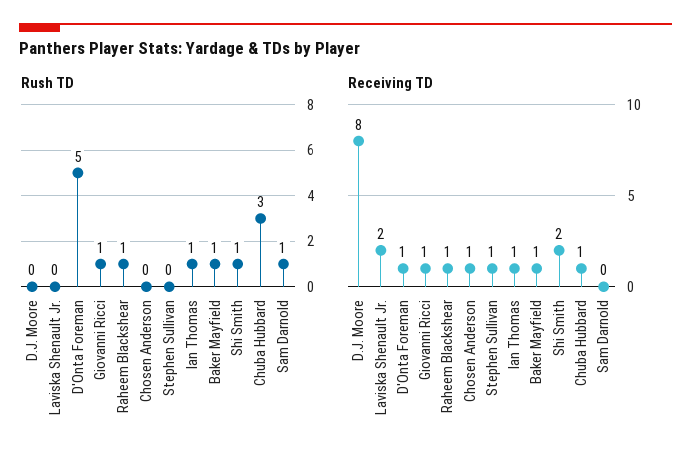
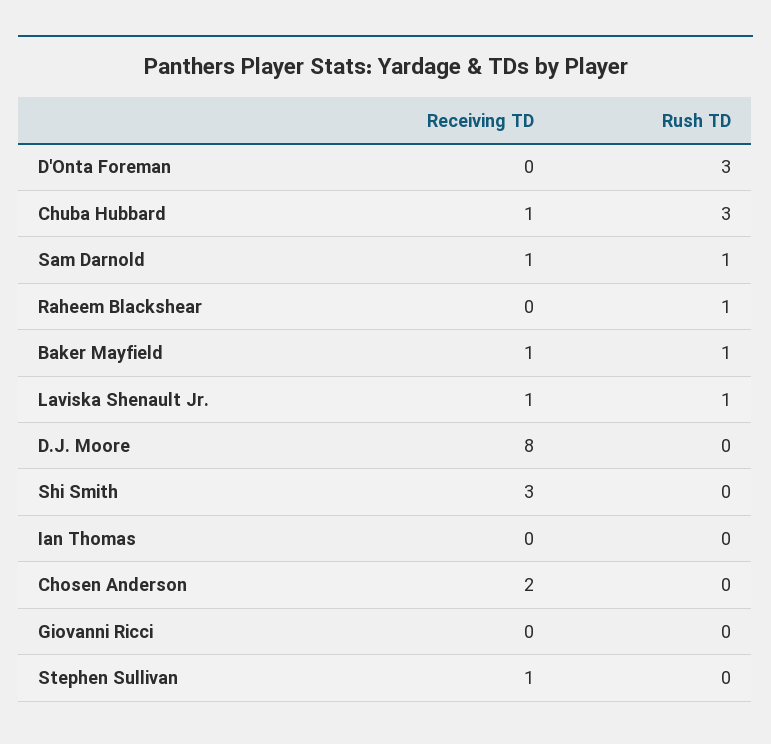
  {
    "Rush TD": {
      "D.J. Moore": 0,
-     "Laviska Shenault Jr.": 0,
+     "Laviska Shenault Jr.": 1,
-     "D'Onta Foreman": 5,
+     "D'Onta Foreman": 3,
-     "Giovanni Ricci": 1,
+     "Giovanni Ricci": 0,
      "Raheem Blackshear": 1,
      "Chosen Anderson": 0,
      "Stephen Sullivan": 0,
-     "Ian Thomas": 1,
+     "Ian Thomas": 0,
      "Baker Mayfield": 1,
-     "Shi Smith": 1,
+     "Shi Smith": 0,
      "Chuba Hubbard": 3,
      "Sam Darnold": 1
    },
    "Receiving TD": {
      "D.J. Moore": 8,
-     "Laviska Shenault Jr.": 2,
+     "Laviska Shenault Jr.": 1,
-     "D'Onta Foreman": 1,
+     "D'Onta Foreman": 0,
-     "Giovanni Ricci": 1,
+     "Giovanni Ricci": 0,
-     "Raheem Blackshear": 1,
+     "Raheem Blackshear": 0,
-     "Chosen Anderson": 1,
+     "Chosen Anderson": 2,
      "Stephen Sullivan": 1,
-     "Ian Thomas": 1,
+     "Ian Thomas": 0,
      "Baker Mayfield": 1,
-     "Shi Smith": 2,
+     "Shi Smith": 3,
      "Chuba Hubbard": 1,
-     "Sam Darnold": 0
+     "Sam Darnold": 1
    }
  }

